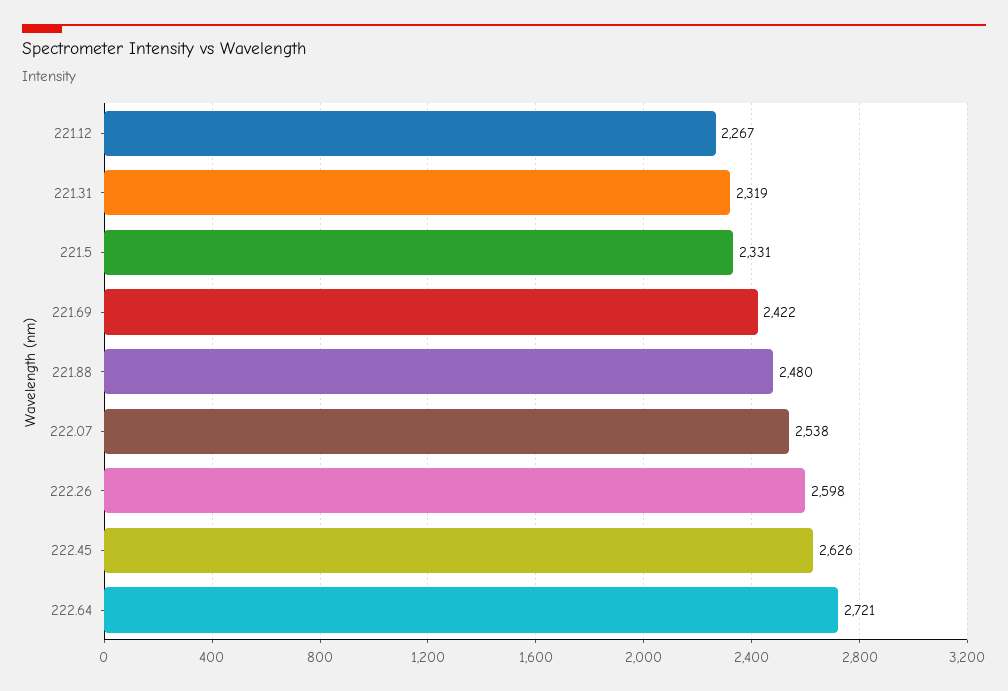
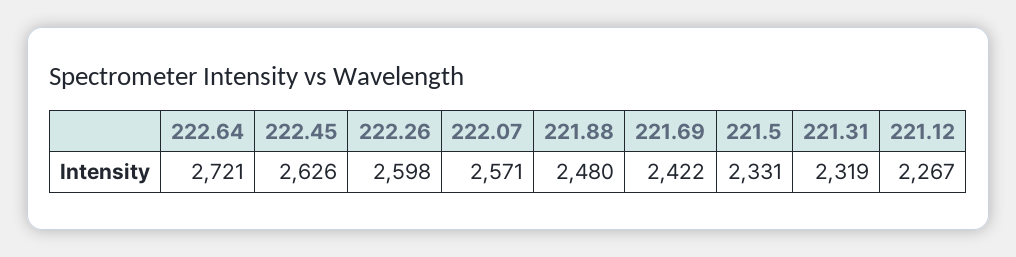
  {
    "221.12": 2267,
    "221.31": 2319,
    "221.5": 2331,
    "221.69": 2422,
    "221.88": 2480,
-   "222.07": 2538,
+   "222.07": 2571,
    "222.26": 2598,
    "222.45": 2626,
    "222.64": 2721
  }

